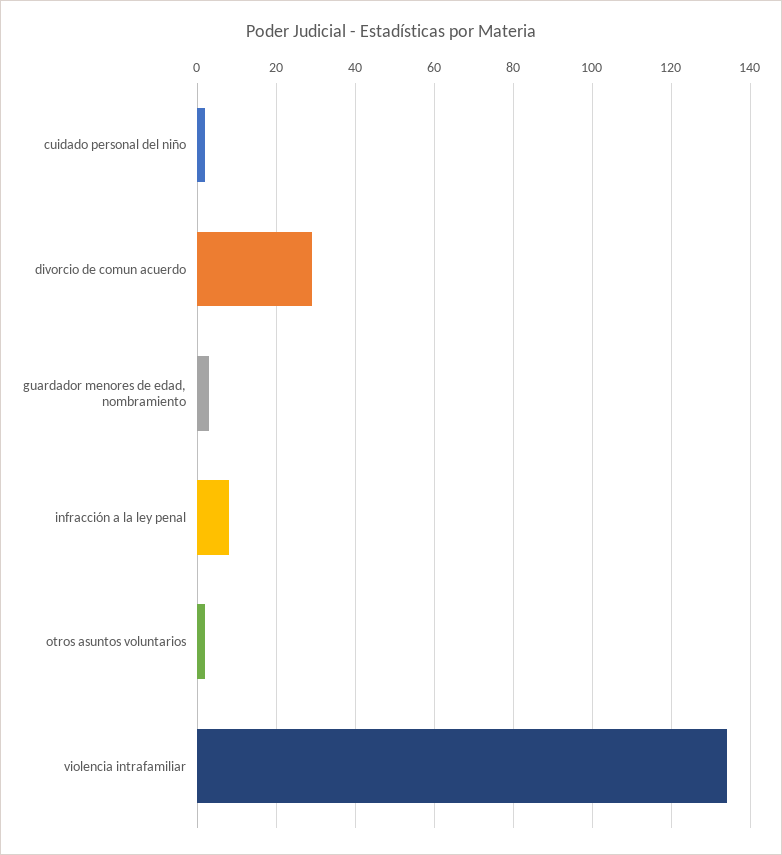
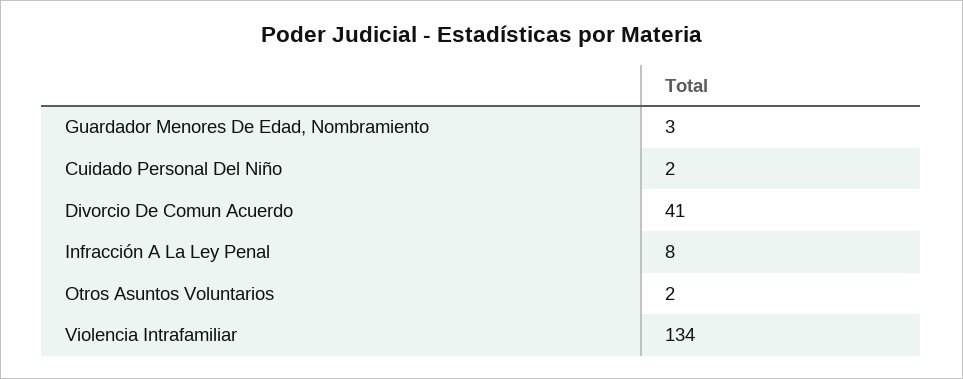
  {
    "cuidado personal del niño": 2,
-   "divorcio de comun acuerdo": 30,
+   "divorcio de comun acuerdo": 41,
    "guardador menores de edad, nombramiento": 3,
    "infracción a la ley penal": 8,
    "otros asuntos voluntarios": 2,
    "violencia intrafamiliar": 134
  }

